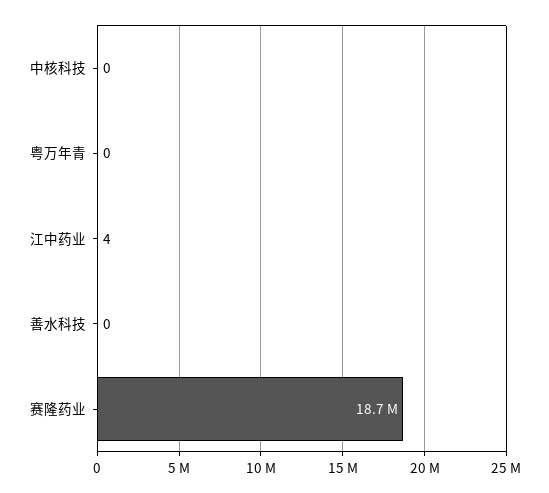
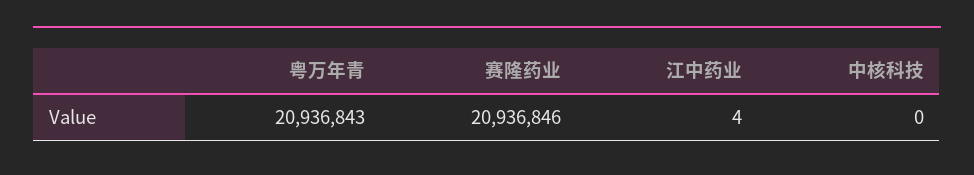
  {
    "中核科技": 0,
-   "粤万年青": 0,
+   "粤万年青": 20936843,
    "江中药业": 4,
-   "善水科技": 0,
-   "赛隆药业": 18700000
+   "赛隆药业": 20936846
  }

